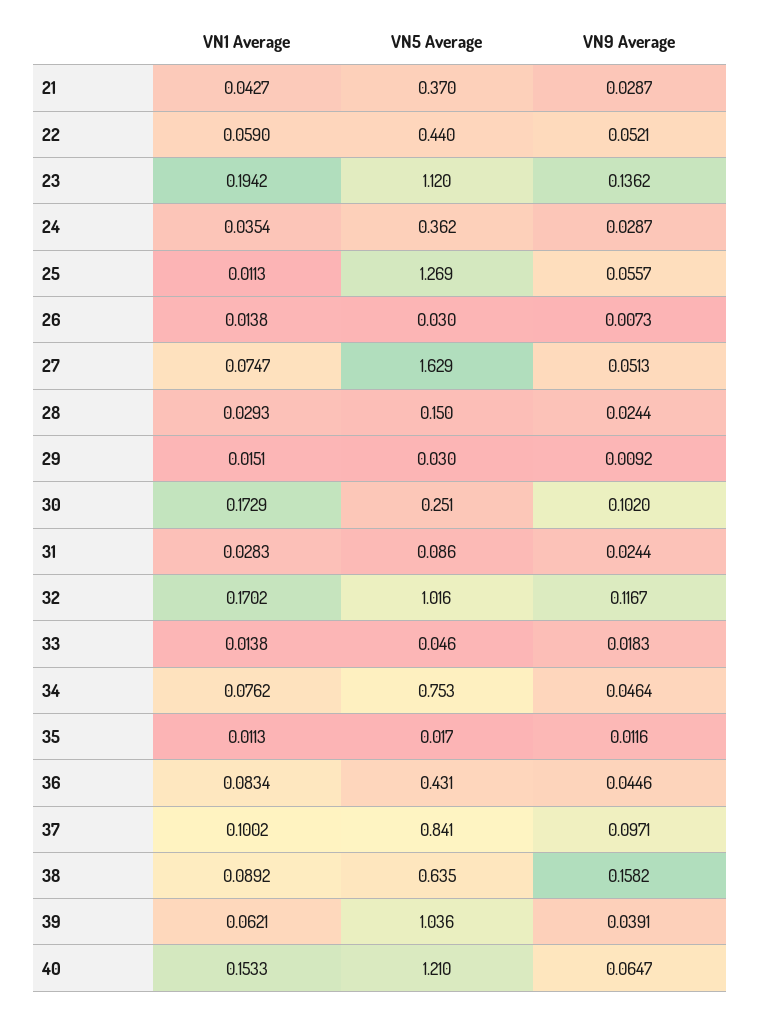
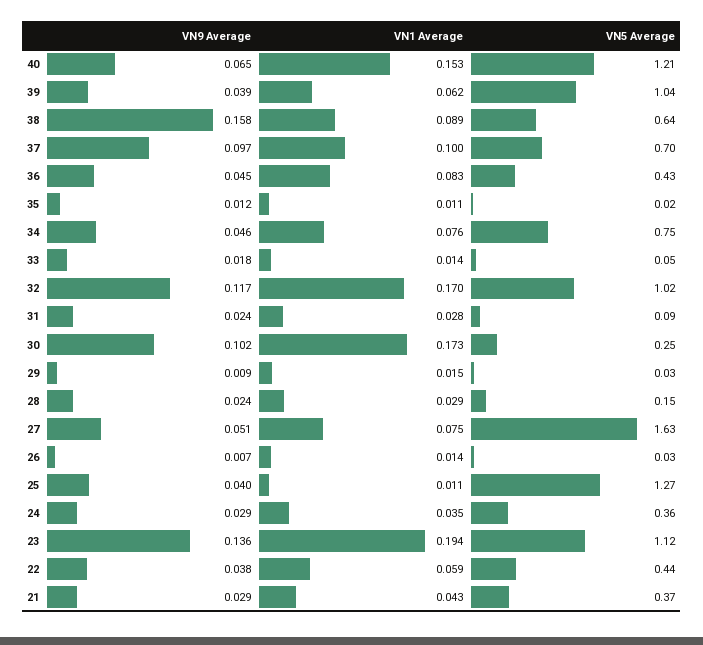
  {
    "VN1 Average": {
      "21": 0.0427,
      "22": 0.059,
      "23": 0.1942,
      "24": 0.0354,
      "25": 0.0113,
      "26": 0.0138,
      "27": 0.0747,
      "28": 0.0293,
      "29": 0.0151,
      "30": 0.1729,
      "31": 0.0283,
      "32": 0.1702,
      "33": 0.0138,
      "34": 0.0762,
      "35": 0.0113,
      "36": 0.0834,
      "37": 0.1002,
      "38": 0.0892,
      "39": 0.0621,
      "40": 0.1533
    },
    "VN5 Average": {
      "21": 0.37,
      "22": 0.44,
      "23": 1.12,
      "24": 0.362,
      "25": 1.269,
      "26": 0.03,
      "27": 1.629,
      "28": 0.15,
      "29": 0.03,
      "30": 0.251,
      "31": 0.086,
      "32": 1.016,
      "33": 0.046,
      "34": 0.753,
      "35": 0.017,
      "36": 0.431,
-     "37": 0.841,
+     "37": 0.7,
      "38": 0.635,
      "39": 1.036,
      "40": 1.21
    },
    "VN9 Average": {
      "21": 0.0287,
-     "22": 0.0521,
+     "22": 0.038,
      "23": 0.1362,
      "24": 0.0287,
-     "25": 0.0557,
+     "25": 0.04,
      "26": 0.0073,
      "27": 0.0513,
      "28": 0.0244,
      "29": 0.0092,
      "30": 0.102,
      "31": 0.0244,
      "32": 0.1167,
      "33": 0.0183,
      "34": 0.0464,
      "35": 0.0116,
      "36": 0.0446,
      "37": 0.0971,
      "38": 0.1582,
      "39": 0.0391,
      "40": 0.0647
    }
  }

